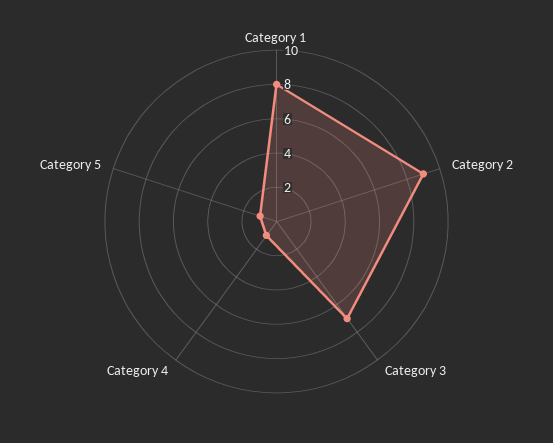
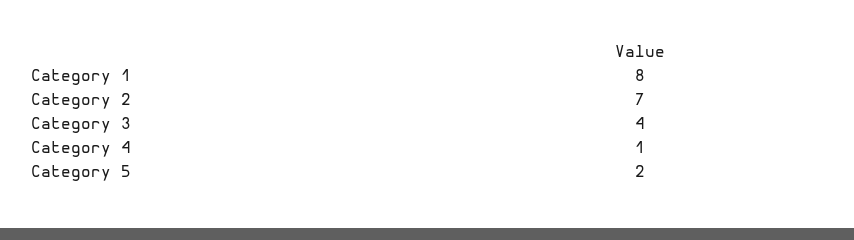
  {
    "Category 1": 8,
-   "Category 2": 9,
+   "Category 2": 7,
-   "Category 3": 7,
+   "Category 3": 4,
    "Category 4": 1,
-   "Category 5": 1
+   "Category 5": 2
  }

